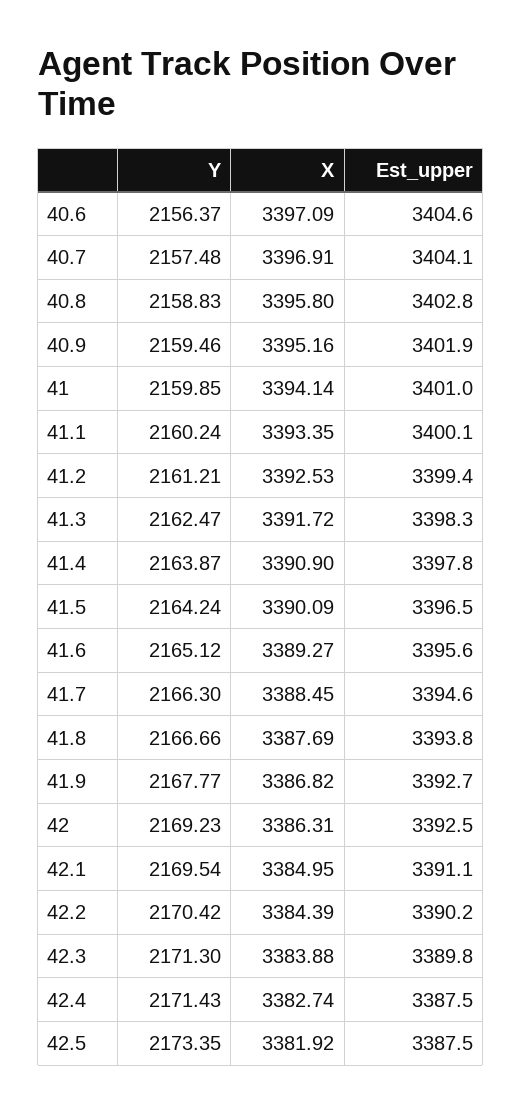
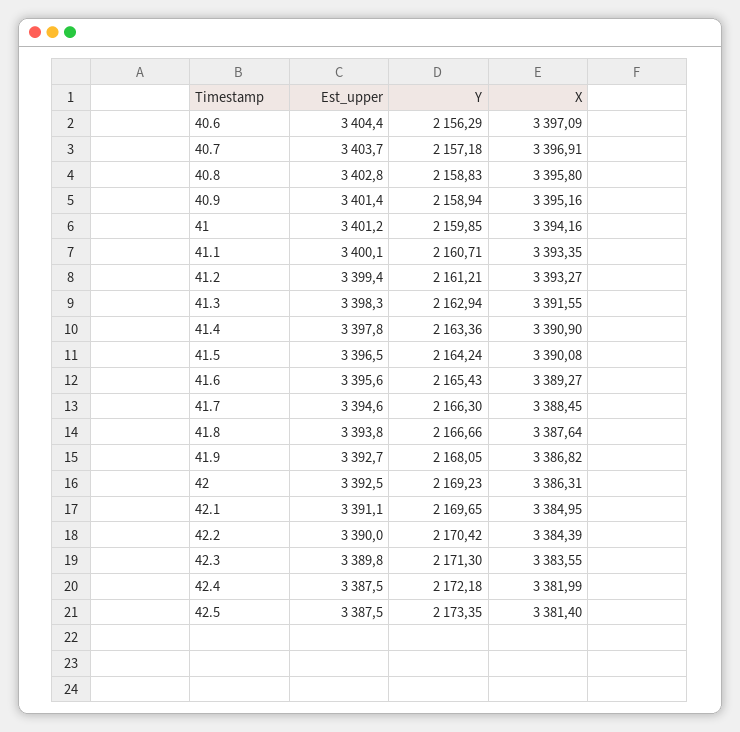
  {
    "Y": {
-     "40.6": 2156.37,
+     "40.6": 2156.29,
-     "40.7": 2157.48,
+     "40.7": 2157.18,
      "40.8": 2158.83,
-     "40.9": 2159.46,
+     "40.9": 2158.94,
      "41": 2159.85,
-     "41.1": 2160.24,
+     "41.1": 2160.71,
      "41.2": 2161.21,
-     "41.3": 2162.47,
+     "41.3": 2162.94,
-     "41.4": 2163.87,
+     "41.4": 2163.36,
      "41.5": 2164.24,
-     "41.6": 2165.12,
+     "41.6": 2165.43,
      "41.7": 2166.3,
      "41.8": 2166.66,
-     "41.9": 2167.77,
+     "41.9": 2168.05,
      "42": 2169.23,
-     "42.1": 2169.54,
+     "42.1": 2169.65,
      "42.2": 2170.42,
      "42.3": 2171.3,
-     "42.4": 2171.43,
+     "42.4": 2172.18,
      "42.5": 2173.35
    },
    "X": {
      "40.6": 3397.09,
      "40.7": 3396.91,
      "40.8": 3395.8,
      "40.9": 3395.16,
-     "41": 3394.14,
+     "41": 3394.16,
      "41.1": 3393.35,
-     "41.2": 3392.53,
+     "41.2": 3393.27,
-     "41.3": 3391.72,
+     "41.3": 3391.55,
      "41.4": 3390.9,
-     "41.5": 3390.09,
+     "41.5": 3390.08,
      "41.6": 3389.27,
      "41.7": 3388.45,
-     "41.8": 3387.69,
+     "41.8": 3387.64,
      "41.9": 3386.82,
      "42": 3386.31,
      "42.1": 3384.95,
      "42.2": 3384.39,
-     "42.3": 3383.88,
+     "42.3": 3383.55,
-     "42.4": 3382.74,
+     "42.4": 3381.99,
-     "42.5": 3381.92
+     "42.5": 3381.4
    },
    "Est_upper": {
-     "40.6": 3404.6,
+     "40.6": 3404.4,
-     "40.7": 3404.1,
+     "40.7": 3403.7,
      "40.8": 3402.8,
-     "40.9": 3401.9,
+     "40.9": 3401.4,
-     "41": 3401,
+     "41": 3401.2,
      "41.1": 3400.1,
      "41.2": 3399.4,
      "41.3": 3398.3,
      "41.4": 3397.8,
      "41.5": 3396.5,
      "41.6": 3395.6,
      "41.7": 3394.6,
      "41.8": 3393.8,
      "41.9": 3392.7,
      "42": 3392.5,
      "42.1": 3391.1,
-     "42.2": 3390.2,
+     "42.2": 3390,
      "42.3": 3389.8,
      "42.4": 3387.5,
      "42.5": 3387.5
    }
  }

